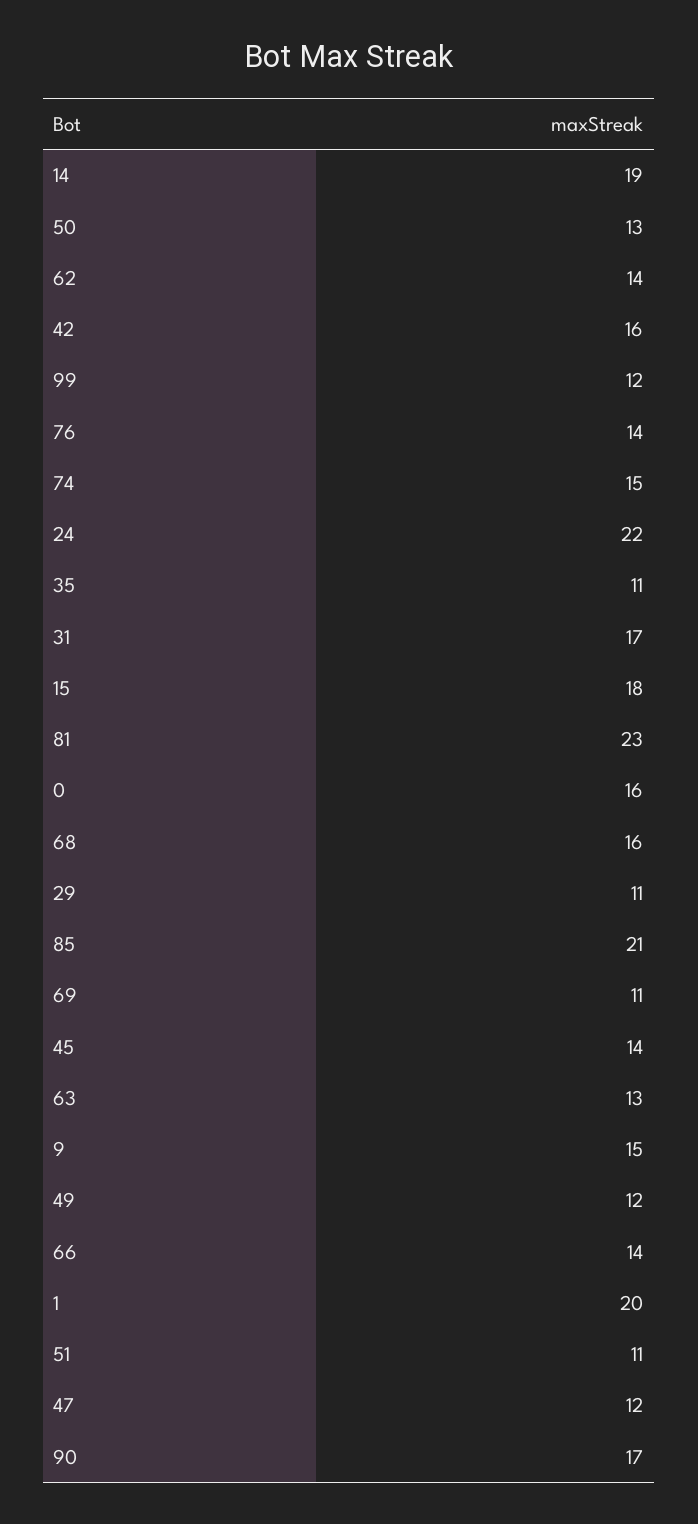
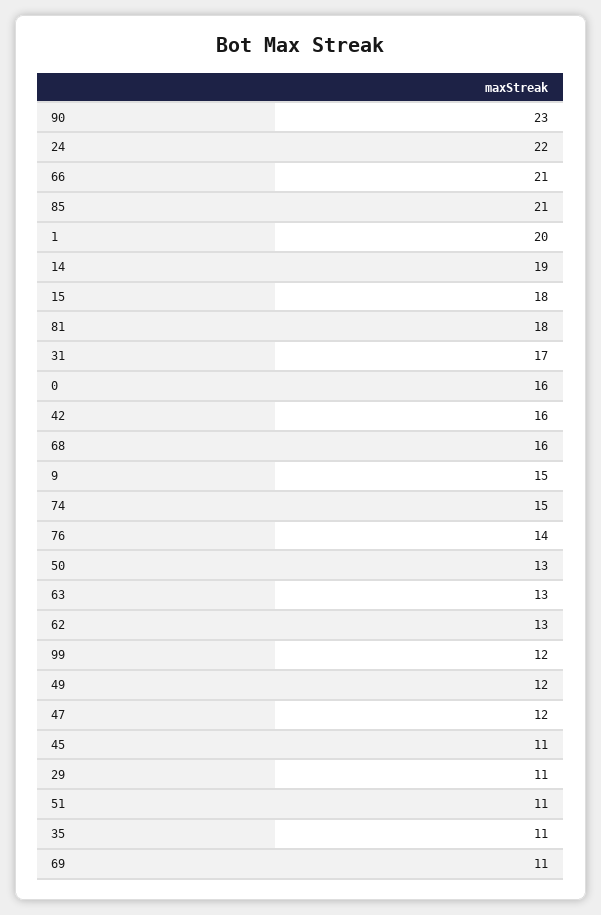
  {
    "14": 19,
    "50": 13,
-   "62": 14,
+   "62": 13,
    "42": 16,
    "99": 12,
    "76": 14,
    "74": 15,
    "24": 22,
    "35": 11,
    "31": 17,
    "15": 18,
-   "81": 23,
+   "81": 18,
    "0": 16,
    "68": 16,
    "29": 11,
    "85": 21,
    "69": 11,
-   "45": 14,
+   "45": 11,
    "63": 13,
    "9": 15,
    "49": 12,
-   "66": 14,
+   "66": 21,
    "1": 20,
    "51": 11,
    "47": 12,
-   "90": 17
+   "90": 23
  }

